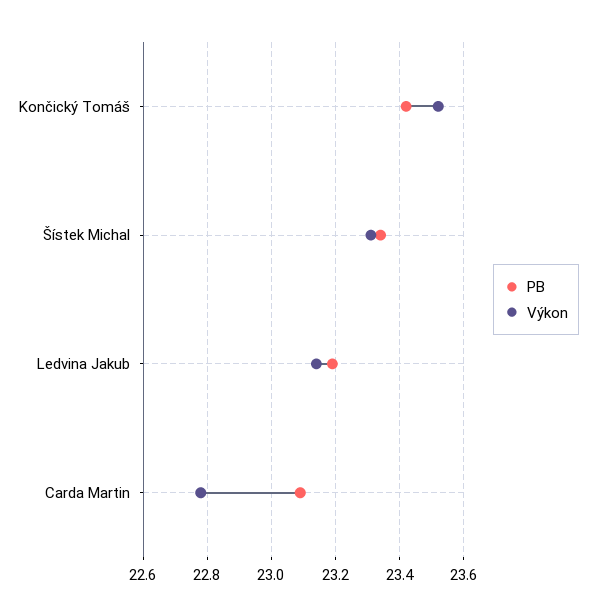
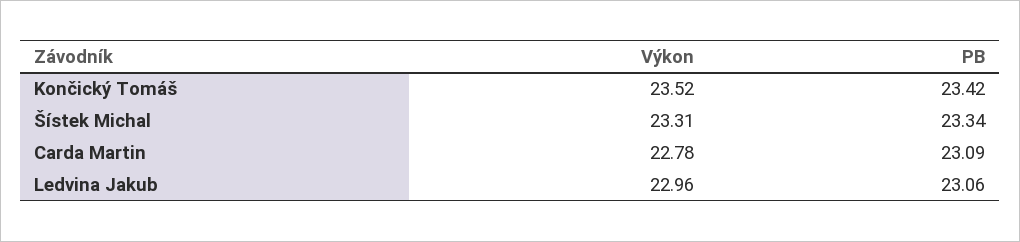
  {
    "PB": {
      "Končický Tomáš": 23.42,
      "Šístek Michal": 23.34,
-     "Ledvina Jakub": 23.2,
+     "Ledvina Jakub": 23.06,
      "Carda Martin": 23.09
    },
    "Výkon": {
      "Končický Tomáš": 23.52,
      "Šístek Michal": 23.31,
-     "Ledvina Jakub": 23.15,
+     "Ledvina Jakub": 22.96,
      "Carda Martin": 22.78
    }
  }

